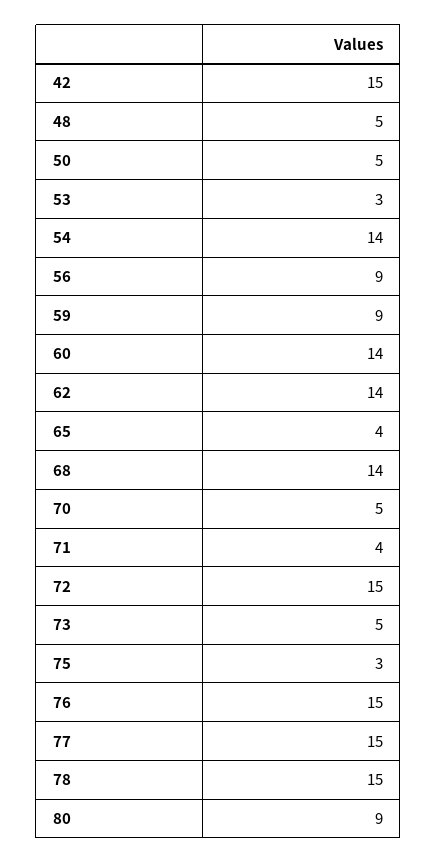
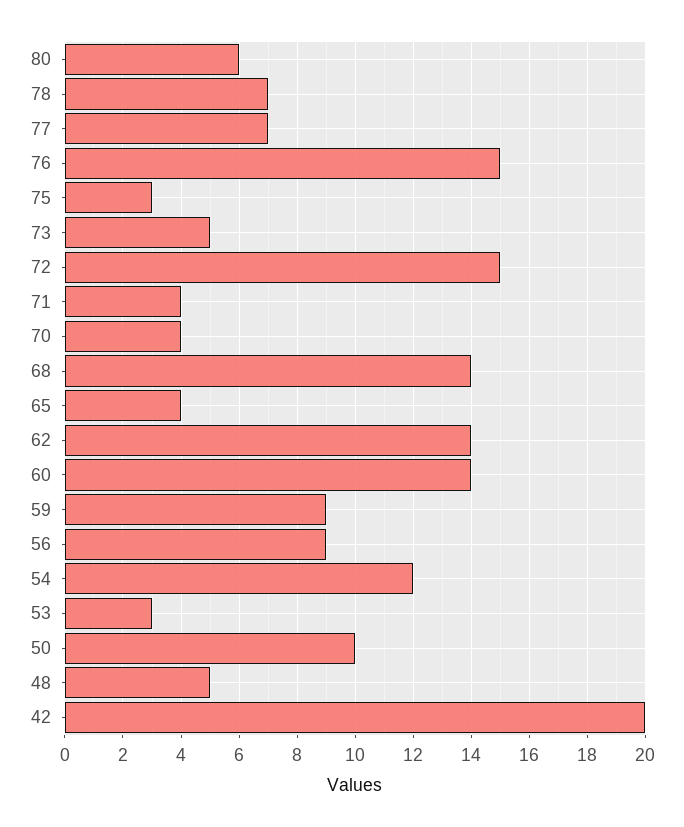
  {
-   "42": 15,
+   "42": 20,
    "48": 5,
-   "50": 5,
+   "50": 10,
    "53": 3,
-   "54": 14,
+   "54": 12,
    "56": 9,
    "59": 9,
    "60": 14,
    "62": 14,
    "65": 4,
    "68": 14,
-   "70": 5,
+   "70": 4,
    "71": 4,
    "72": 15,
    "73": 5,
    "75": 3,
    "76": 15,
-   "77": 15,
+   "77": 7,
-   "78": 15,
+   "78": 7,
-   "80": 9
+   "80": 6
  }

